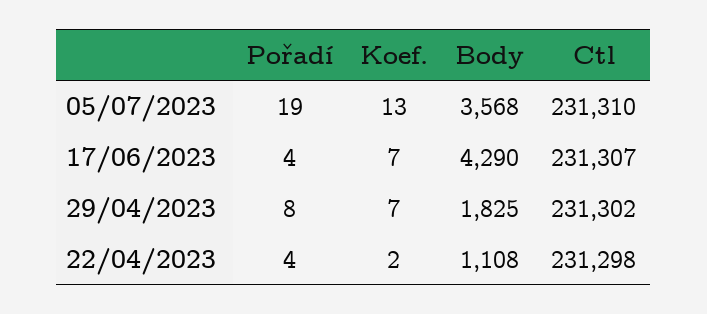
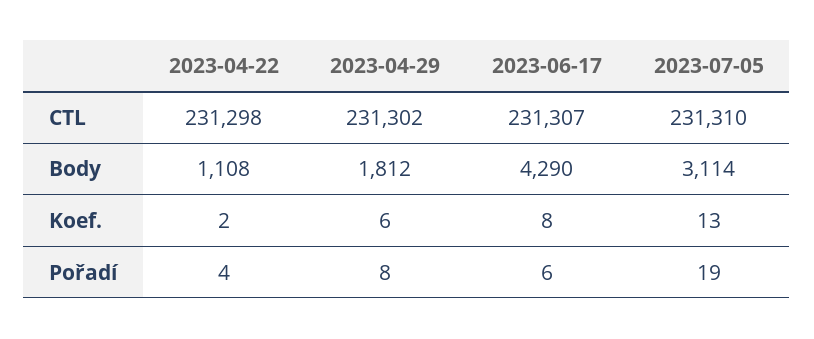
  {
    "Pořadí": {
      "05/07/2023": 19,
-     "17/06/2023": 4,
+     "17/06/2023": 6,
      "29/04/2023": 8,
      "22/04/2023": 4
    },
    "Koef.": {
      "05/07/2023": 13,
-     "17/06/2023": 7,
+     "17/06/2023": 8,
-     "29/04/2023": 7,
+     "29/04/2023": 6,
      "22/04/2023": 2
    },
    "Body": {
-     "05/07/2023": 3568,
+     "05/07/2023": 3114,
      "17/06/2023": 4290,
-     "29/04/2023": 1825,
+     "29/04/2023": 1812,
      "22/04/2023": 1108
    },
    "Ctl": {
      "05/07/2023": 231310,
      "17/06/2023": 231307,
      "29/04/2023": 231302,
      "22/04/2023": 231298
    }
  }

